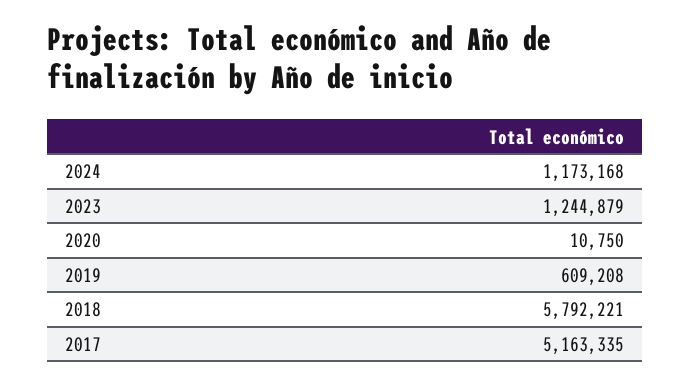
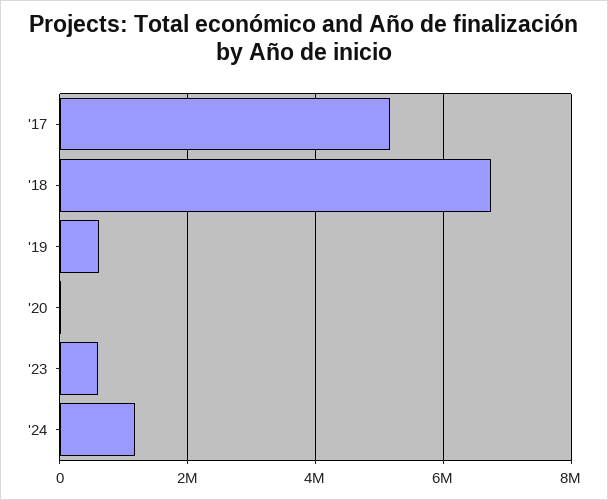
  {
    "2024": 1173168,
-   "2023": 1244879,
+   "2023": 600000,
    "2020": 10750,
    "2019": 609208,
-   "2018": 5792221,
+   "2018": 6800000,
    "2017": 5163335
  }

